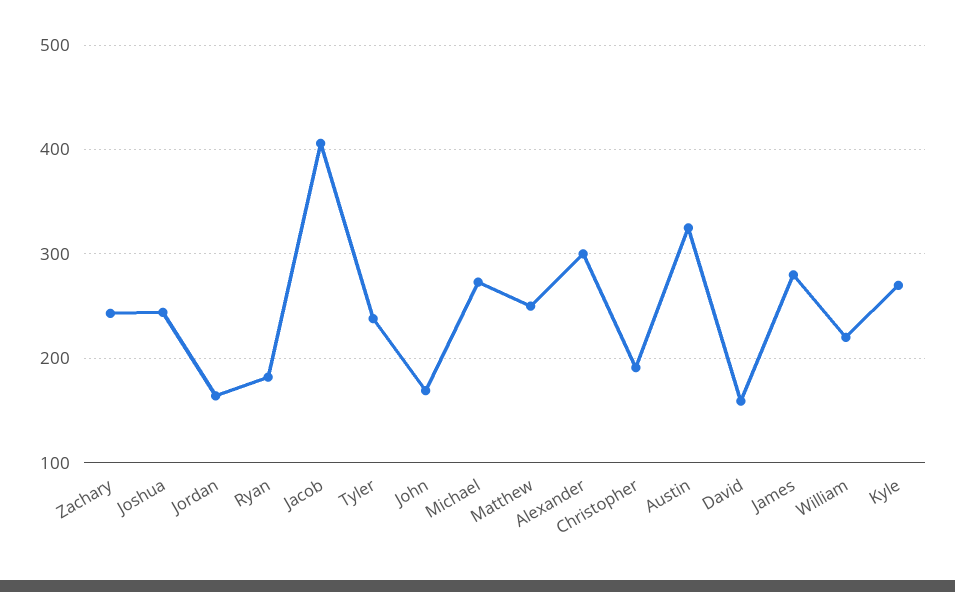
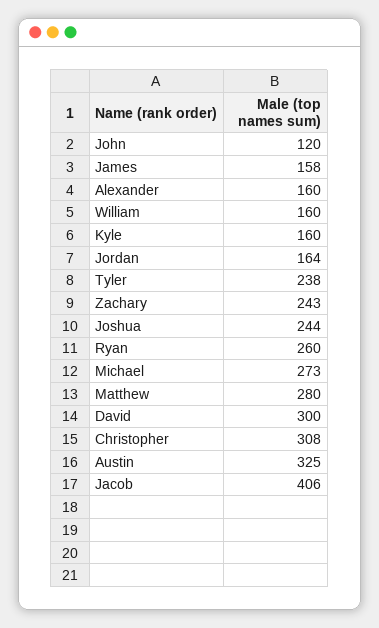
  {
    "Zachary": 243,
    "Joshua": 244,
    "Jordan": 164,
-   "Ryan": 180,
+   "Ryan": 260,
    "Jacob": 406,
    "Tyler": 238,
-   "John": 170,
+   "John": 120,
    "Michael": 273,
-   "Matthew": 250,
+   "Matthew": 280,
-   "Alexander": 300,
+   "Alexander": 160,
-   "Christopher": 190,
+   "Christopher": 308,
    "Austin": 325,
-   "David": 160,
+   "David": 300,
-   "James": 280,
+   "James": 158,
-   "William": 220,
+   "William": 160,
-   "Kyle": 270
+   "Kyle": 160
  }

